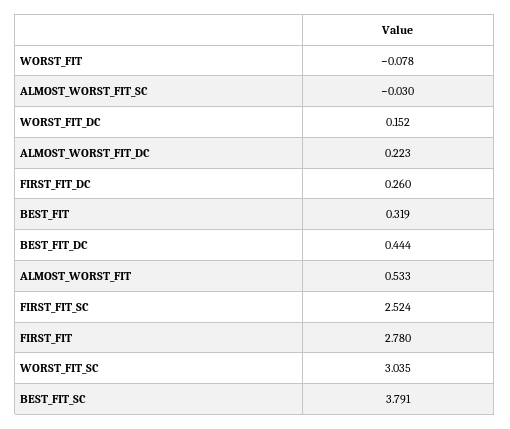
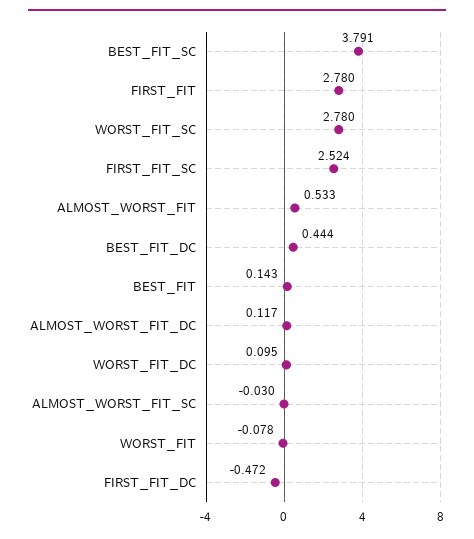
  {
    "WORST_FIT": -0.078,
    "ALMOST_WORST_FIT_SC": -0.03,
-   "WORST_FIT_DC": 0.152,
+   "WORST_FIT_DC": 0.095,
-   "ALMOST_WORST_FIT_DC": 0.223,
+   "ALMOST_WORST_FIT_DC": 0.117,
-   "FIRST_FIT_DC": 0.26,
+   "FIRST_FIT_DC": -0.472,
-   "BEST_FIT": 0.319,
+   "BEST_FIT": 0.143,
    "BEST_FIT_DC": 0.444,
    "ALMOST_WORST_FIT": 0.533,
    "FIRST_FIT_SC": 2.524,
    "FIRST_FIT": 2.78,
-   "WORST_FIT_SC": 3.035,
+   "WORST_FIT_SC": 2.78,
    "BEST_FIT_SC": 3.791
  }

